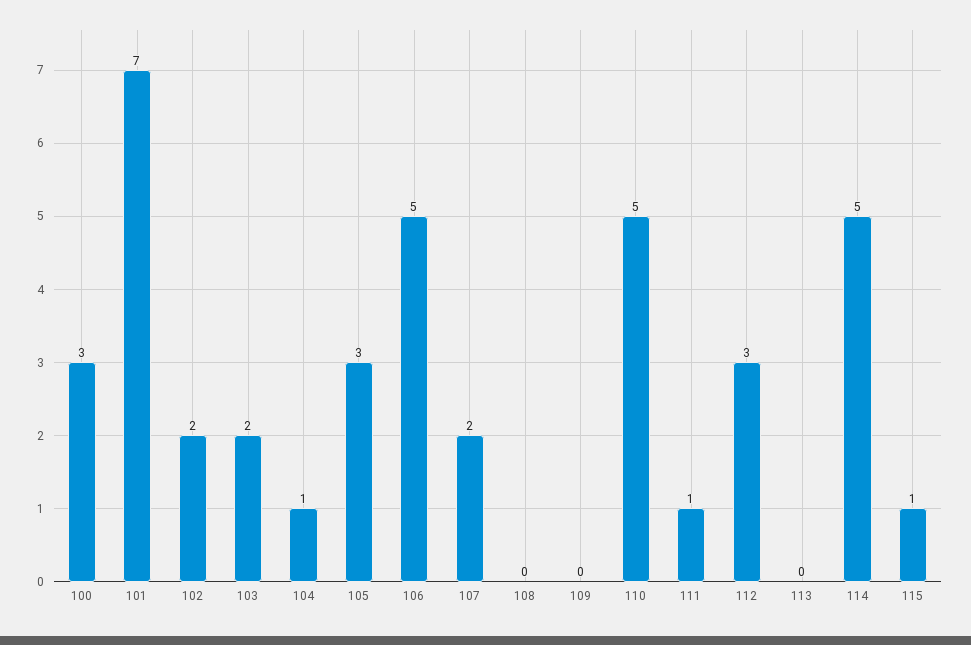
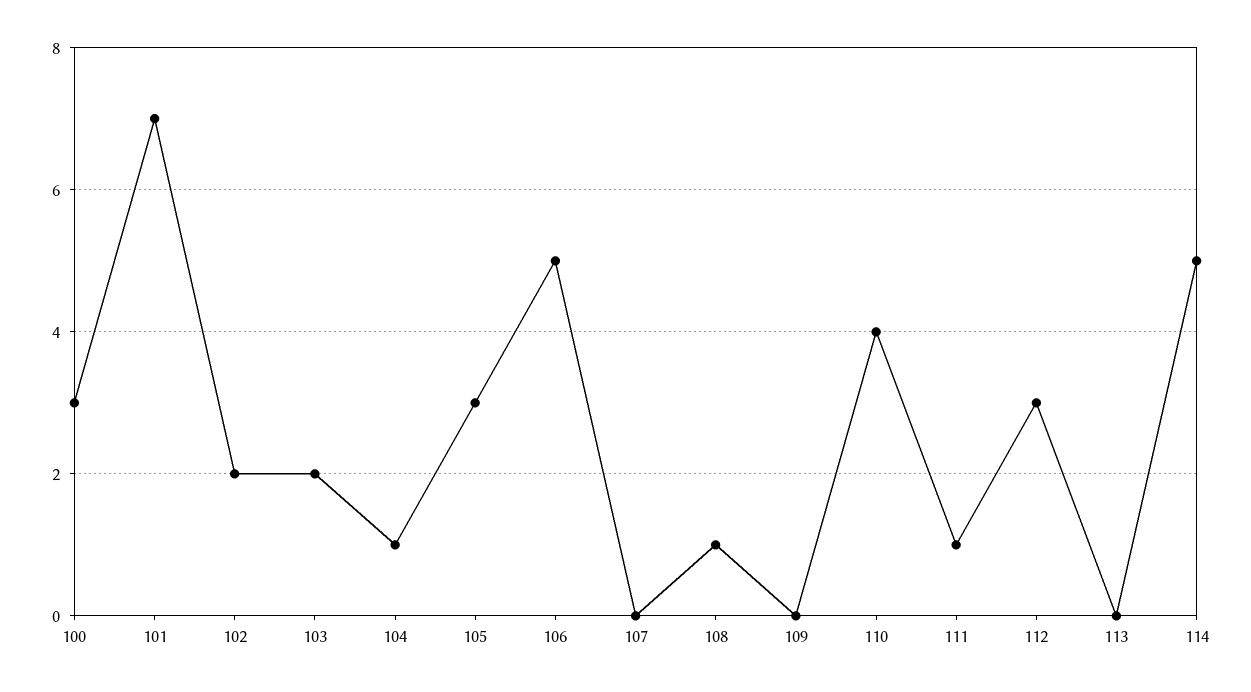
  {
    "100": 3,
    "101": 7,
    "102": 2,
    "103": 2,
    "104": 1,
    "105": 3,
    "106": 5,
-   "107": 2,
+   "107": 0,
-   "108": 0,
+   "108": 1,
    "109": 0,
-   "110": 5,
+   "110": 4,
    "111": 1,
    "112": 3,
    "113": 0,
-   "114": 5,
+   "114": 5
-   "115": 1
  }

